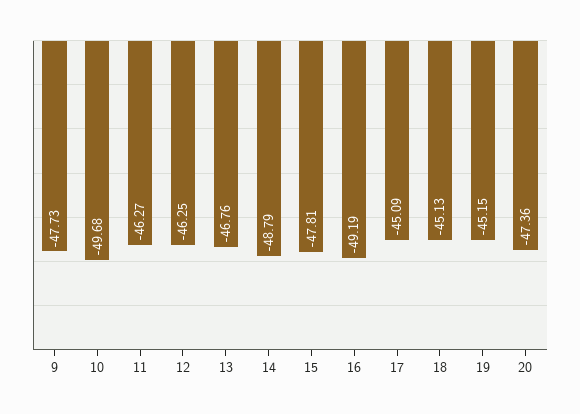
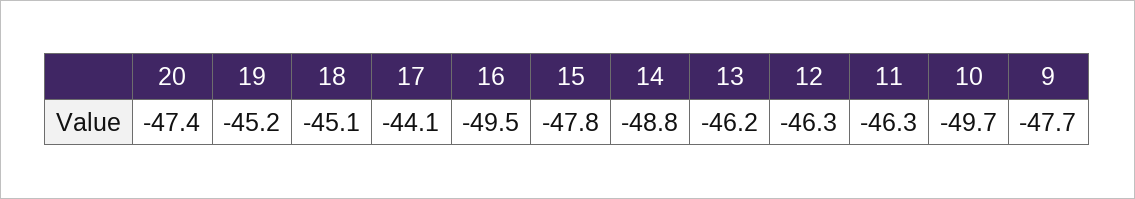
  {
    "9": -47.73,
    "10": -49.68,
    "11": -46.27,
    "12": -46.25,
-   "13": -46.76,
+   "13": -46.2,
    "14": -48.79,
    "15": -47.81,
-   "16": -49.19,
+   "16": -49.5,
-   "17": -45.09,
+   "17": -44.1,
    "18": -45.13,
    "19": -45.15,
    "20": -47.36
  }

